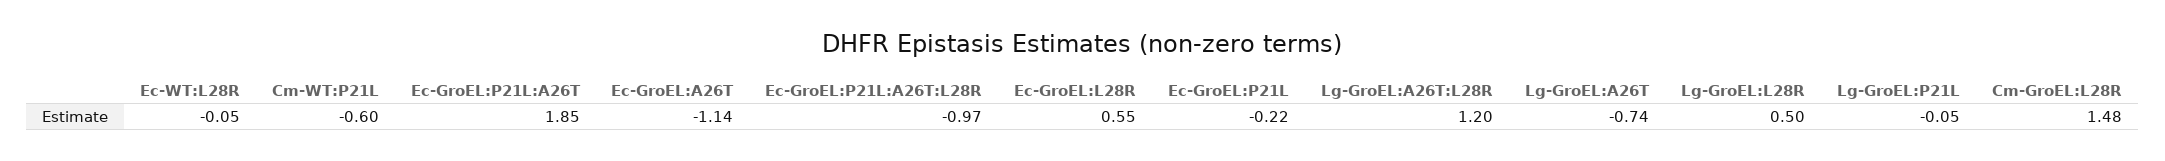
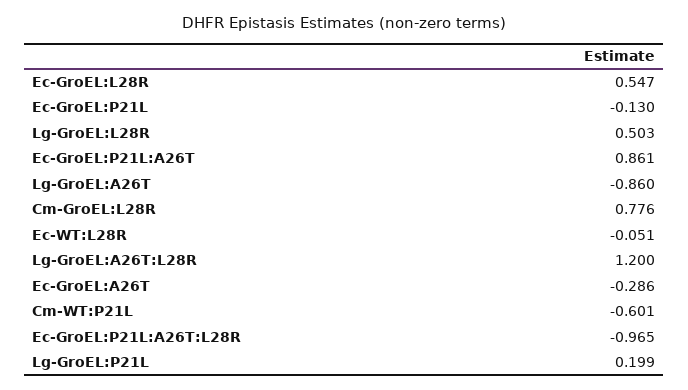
  {
    "Ec-WT:L28R": -0.051,
    "Cm-WT:P21L": -0.601,
-   "Ec-GroEL:P21L:A26T": 1.85,
+   "Ec-GroEL:P21L:A26T": 0.861,
-   "Ec-GroEL:A26T": -1.14,
+   "Ec-GroEL:A26T": -0.286,
    "Ec-GroEL:P21L:A26T:L28R": -0.965,
    "Ec-GroEL:L28R": 0.547,
-   "Ec-GroEL:P21L": -0.22,
+   "Ec-GroEL:P21L": -0.13,
    "Lg-GroEL:A26T:L28R": 1.2,
-   "Lg-GroEL:A26T": -0.74,
+   "Lg-GroEL:A26T": -0.86,
    "Lg-GroEL:L28R": 0.503,
-   "Lg-GroEL:P21L": -0.05,
+   "Lg-GroEL:P21L": 0.199,
-   "Cm-GroEL:L28R": 1.48
+   "Cm-GroEL:L28R": 0.776
  }

